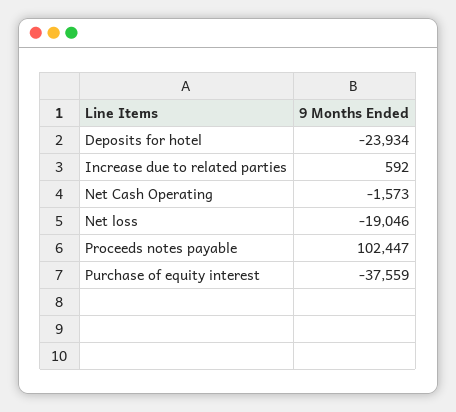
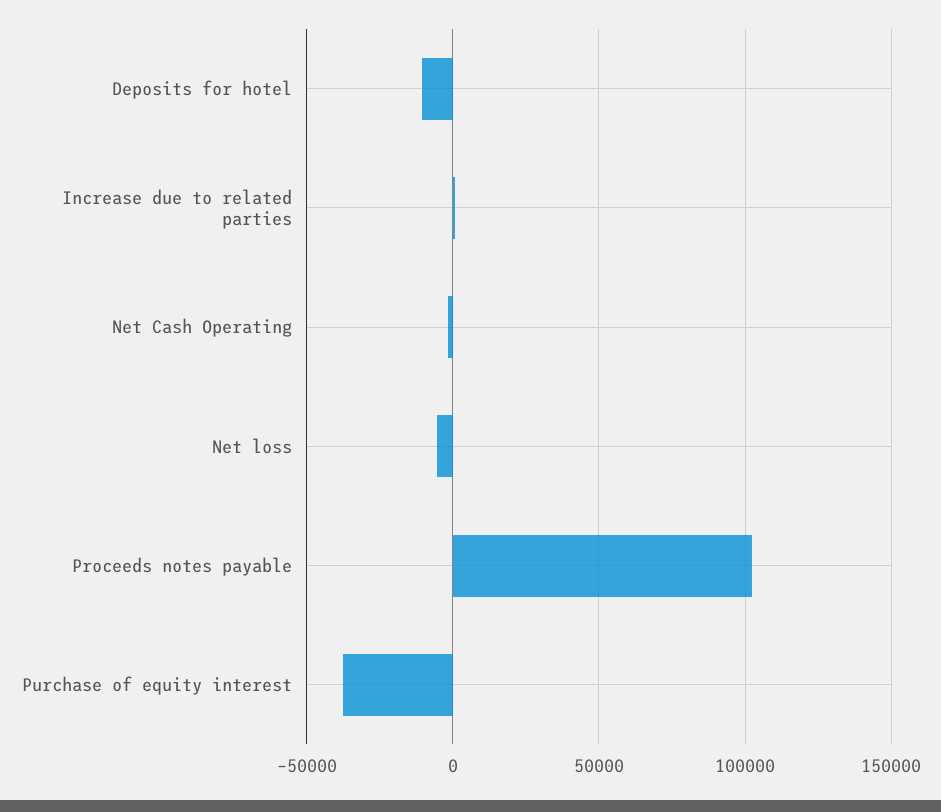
  {
-   "Deposits for hotel": -23934,
+   "Deposits for hotel": -10000,
    "Increase due to related parties": 592,
    "Net Cash Operating": -1573,
-   "Net loss": -19046,
+   "Net loss": -5000,
    "Proceeds notes payable": 102447,
    "Purchase of equity interest": -37559
  }

